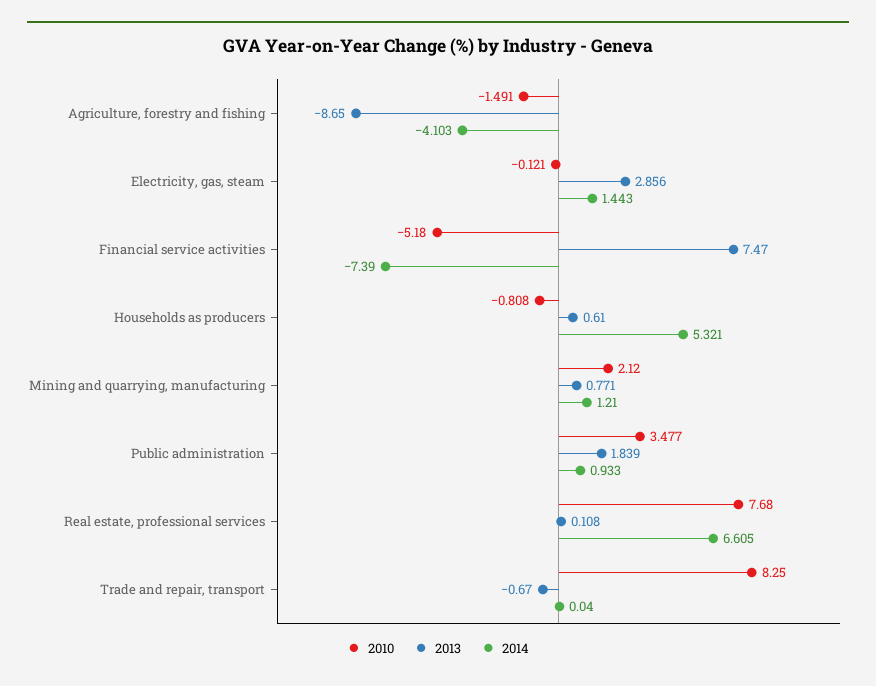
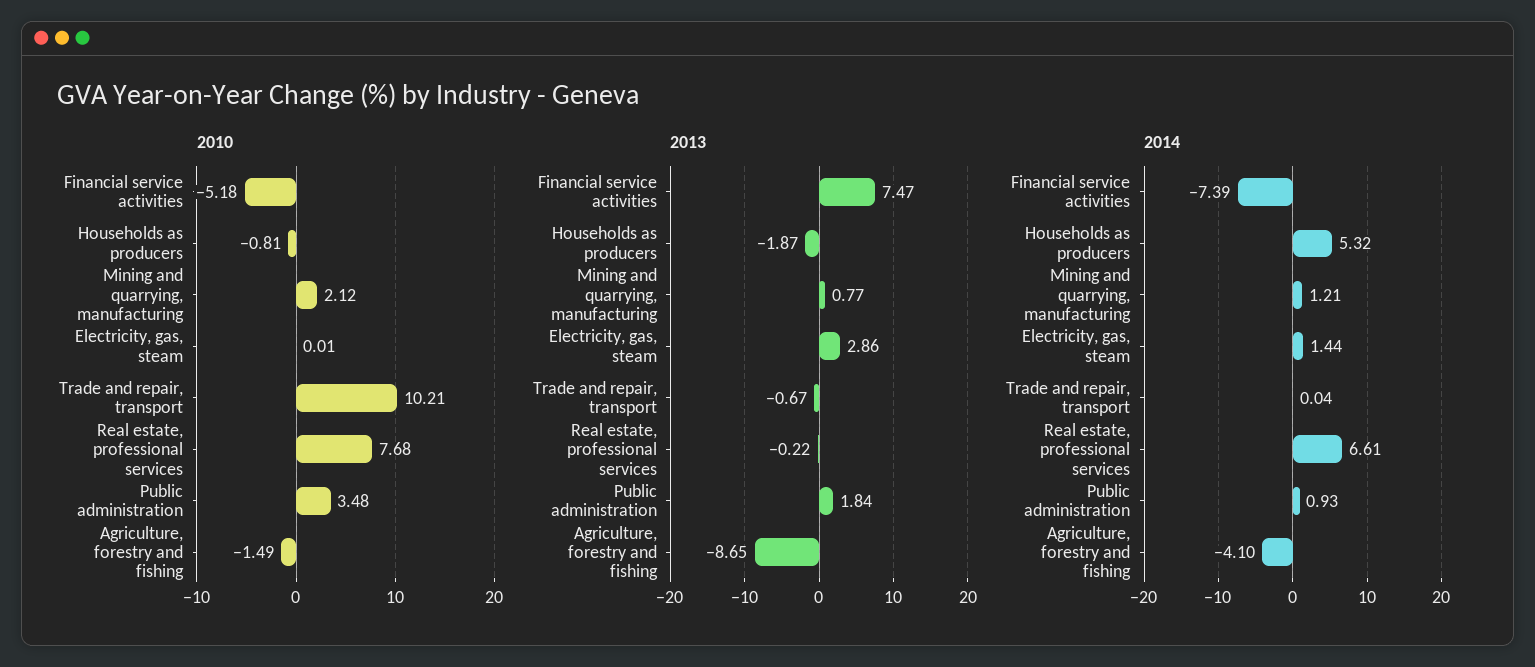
  {
    "2010": {
      "Agriculture, forestry and fishing": -1.491,
-     "Electricity, gas, steam": -0.121,
+     "Electricity, gas, steam": 0.01,
      "Financial service activities": -5.18,
      "Households as producers": -0.808,
      "Mining and quarrying, manufacturing": 2.12,
      "Public administration": 3.477,
      "Real estate, professional services": 7.68,
-     "Trade and repair, transport": 8.25
+     "Trade and repair, transport": 10.21
    },
    "2013": {
      "Agriculture, forestry and fishing": -8.65,
      "Electricity, gas, steam": 2.856,
      "Financial service activities": 7.47,
-     "Households as producers": 0.61,
+     "Households as producers": -1.87,
      "Mining and quarrying, manufacturing": 0.771,
      "Public administration": 1.839,
-     "Real estate, professional services": 0.108,
+     "Real estate, professional services": -0.22,
      "Trade and repair, transport": -0.67
    },
    "2014": {
      "Agriculture, forestry and fishing": -4.103,
      "Electricity, gas, steam": 1.443,
      "Financial service activities": -7.39,
      "Households as producers": 5.321,
      "Mining and quarrying, manufacturing": 1.21,
      "Public administration": 0.933,
      "Real estate, professional services": 6.605,
      "Trade and repair, transport": 0.04
    }
  }

